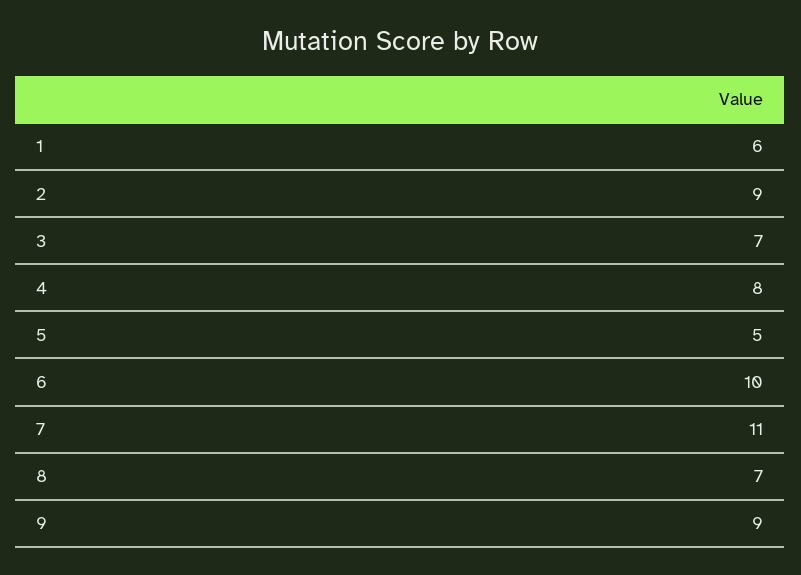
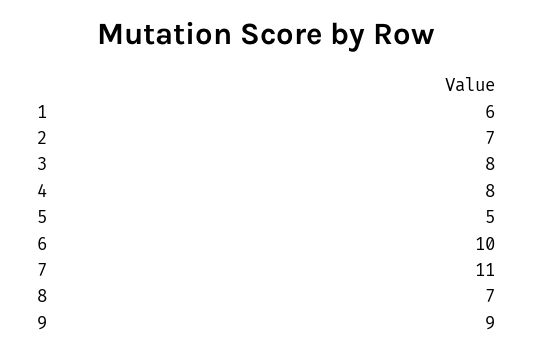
  {
    "1": 6,
-   "2": 9,
+   "2": 7,
-   "3": 7,
+   "3": 8,
    "4": 8,
    "5": 5,
    "6": 10,
    "7": 11,
    "8": 7,
    "9": 9
  }

